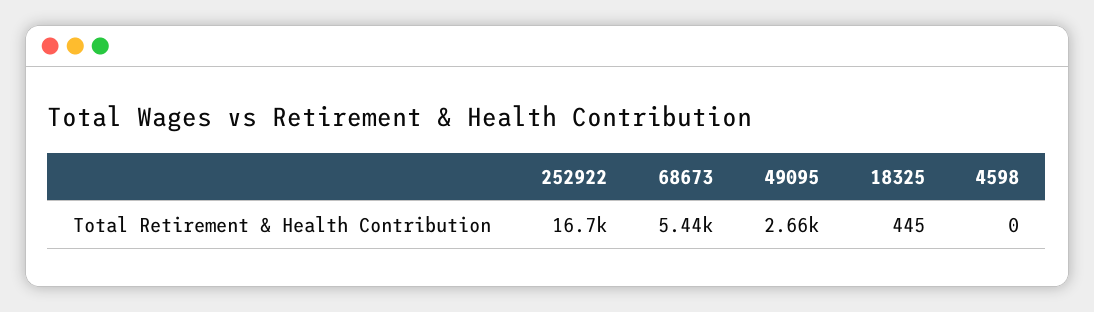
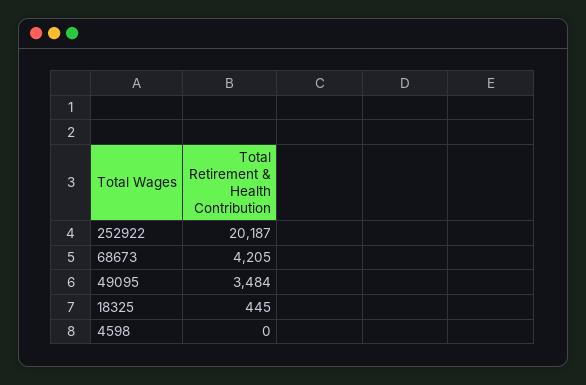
  {
-   "252922": 16700,
+   "252922": 20187,
-   "68673": 5440,
+   "68673": 4205,
-   "49095": 2660,
+   "49095": 3484,
    "18325": 445,
    "4598": 0
  }

